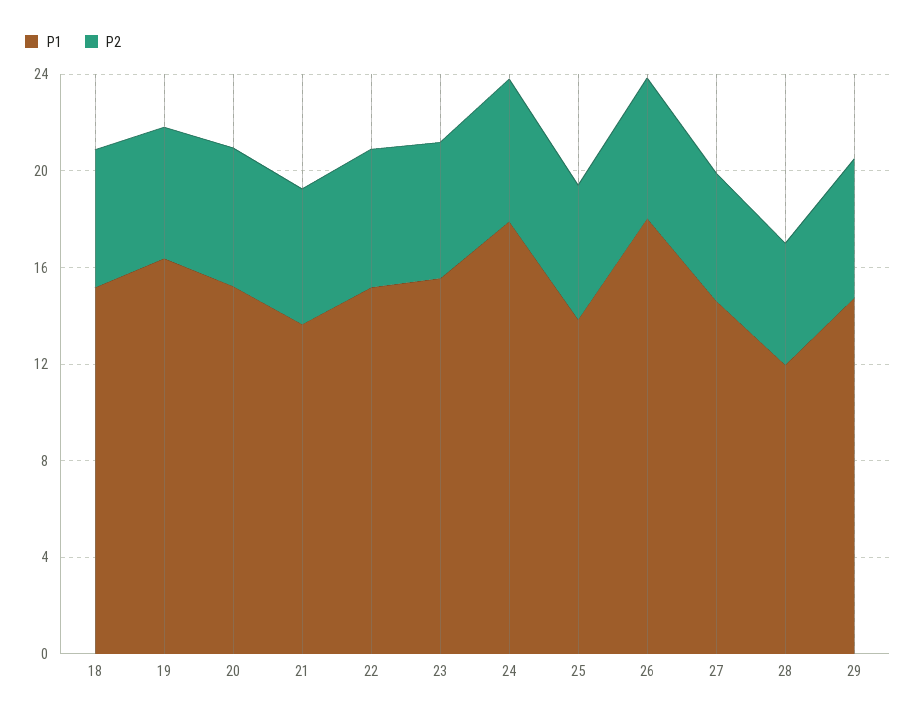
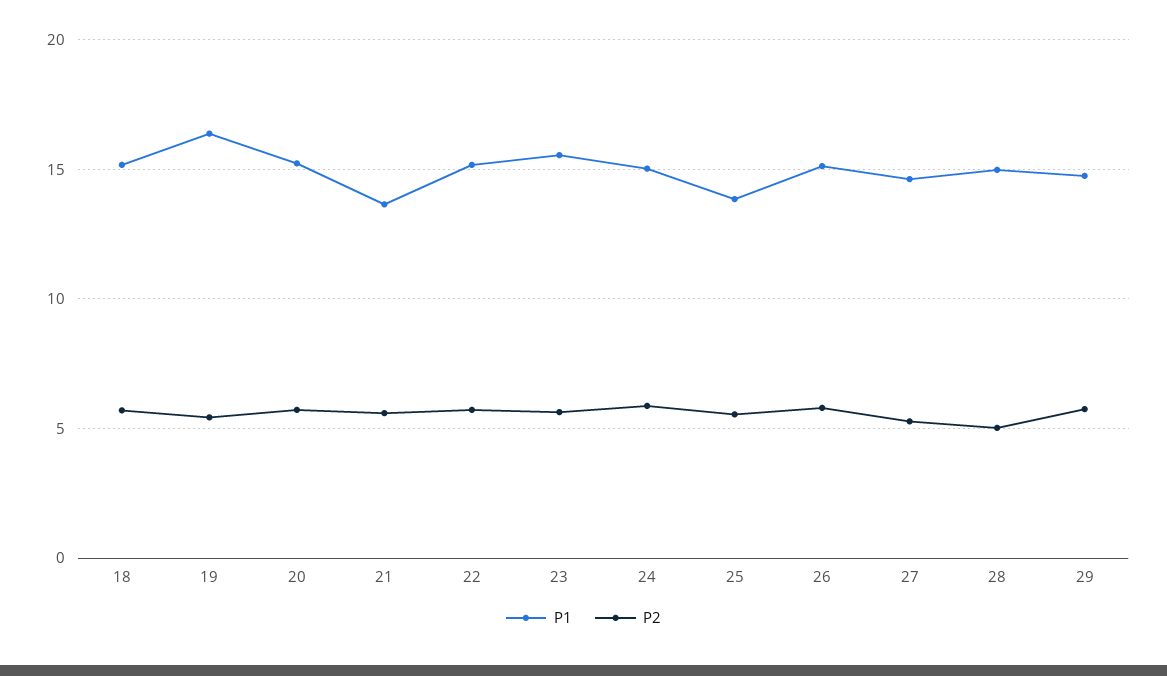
  {
    "P1": {
      "18": 15,
      "19": 16.5,
      "20": 15,
      "21": 13.5,
      "22": 15,
      "23": 15.5,
-     "24": 18,
+     "24": 15,
      "25": 14,
-     "26": 18,
+     "26": 15,
      "27": 14.5,
-     "28": 12,
+     "28": 15,
      "29": 15
    },
    "P2": {
      "18": 5.5,
      "19": 5.5,
      "20": 5.5,
      "21": 5.5,
      "22": 5.5,
      "23": 5.5,
      "24": 6,
      "25": 5.5,
      "26": 6,
      "27": 5.5,
      "28": 5,
      "29": 6
    }
  }

